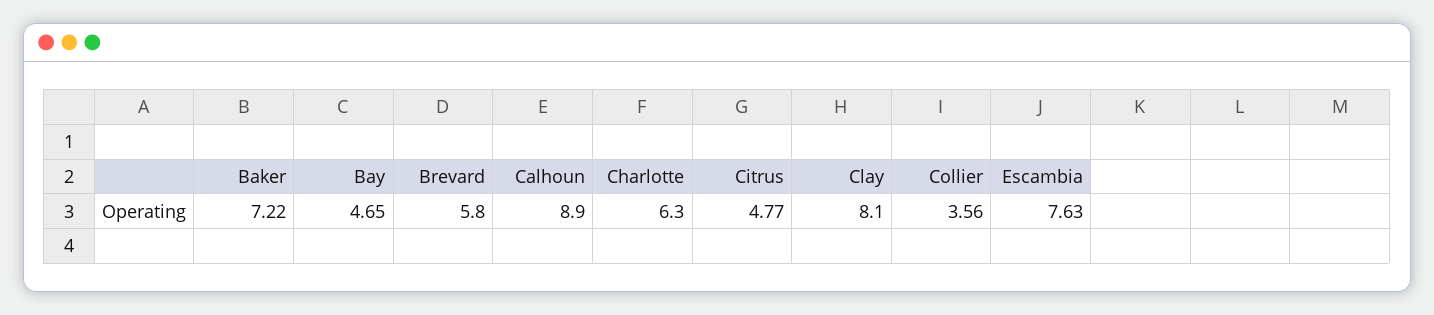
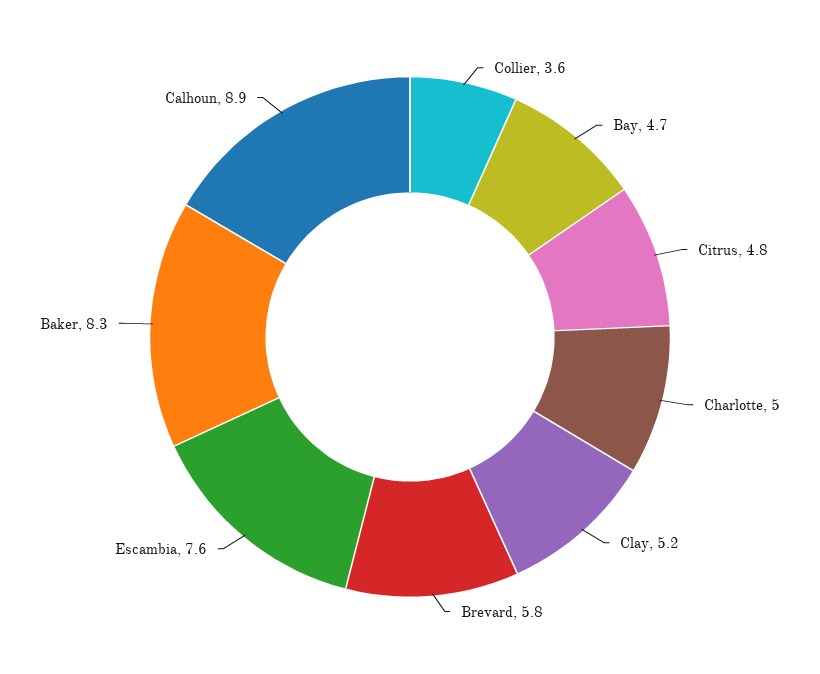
  {
-   "Baker": 7.22,
+   "Baker": 8.3,
    "Bay": 4.65,
    "Brevard": 5.8,
    "Calhoun": 8.9,
-   "Charlotte": 6.3,
+   "Charlotte": 5,
    "Citrus": 4.77,
-   "Clay": 8.1,
+   "Clay": 5.2,
    "Collier": 3.56,
    "Escambia": 7.63
  }

